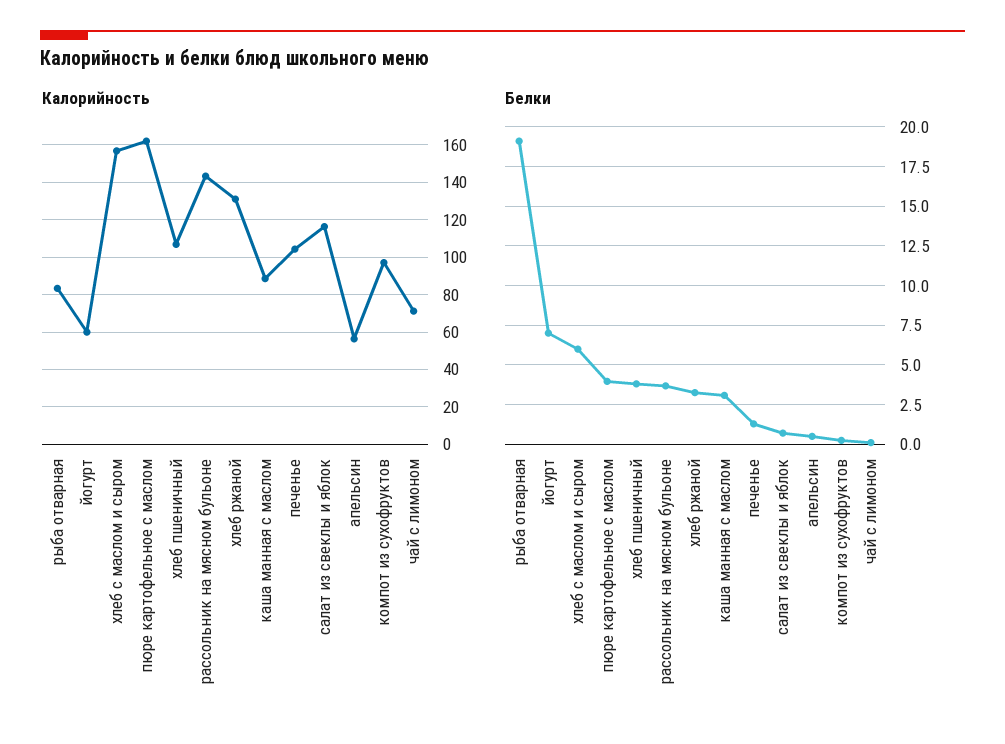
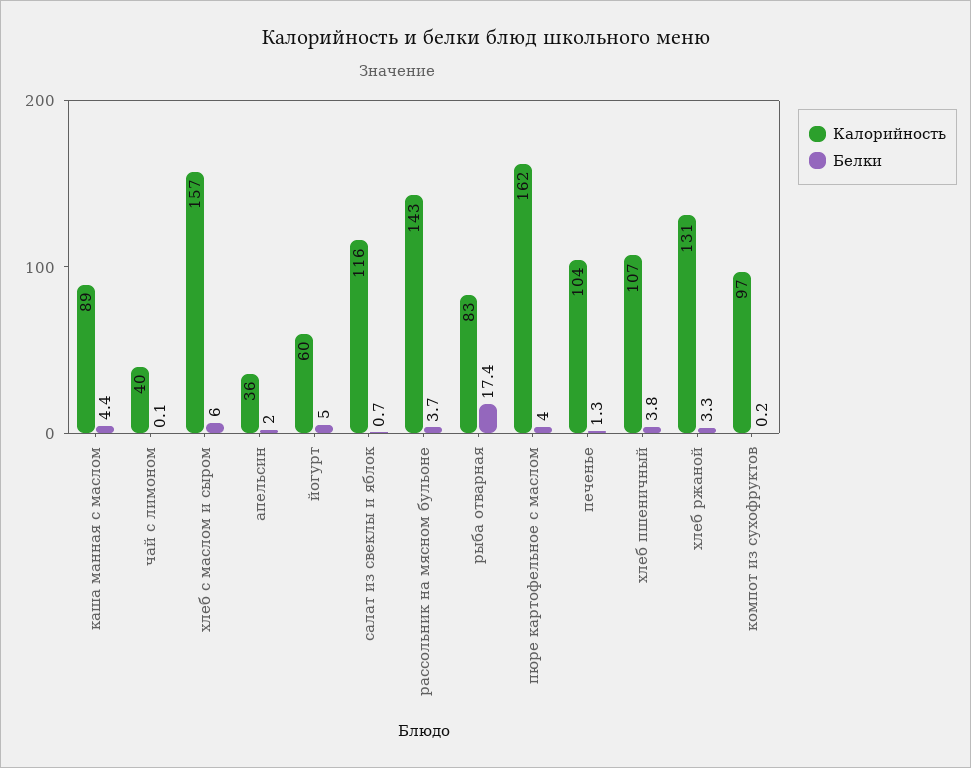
  {
    "Калорийность": {
      "рыба отварная": 83,
      "йогурт": 60,
      "хлеб с маслом и сыром": 157,
      "пюре картофельное с маслом": 162,
      "хлеб пшеничный": 107,
      "рассольник на мясном бульоне": 143,
      "хлеб ржаной": 131,
      "каша манная с маслом": 89,
      "печенье": 104,
      "салат из свеклы и яблок": 116,
-     "апельсин": 55,
+     "апельсин": 36,
      "компот из сухофруктов": 97,
-     "чай с лимоном": 70
+     "чай с лимоном": 40
    },
    "Белки": {
-     "рыба отварная": 19,
+     "рыба отварная": 17.4,
-     "йогурт": 7,
+     "йогурт": 5,
      "хлеб с маслом и сыром": 6,
      "пюре картофельное с маслом": 4,
      "хлеб пшеничный": 3.8,
      "рассольник на мясном бульоне": 3.7,
      "хлеб ржаной": 3.3,
-     "каша манная с маслом": 3,
+     "каша манная с маслом": 4.4,
      "печенье": 1.3,
      "салат из свеклы и яблок": 0.7,
-     "апельсин": 0.5,
+     "апельсин": 2,
      "компот из сухофруктов": 0.2,
      "чай с лимоном": 0.1
    }
  }

